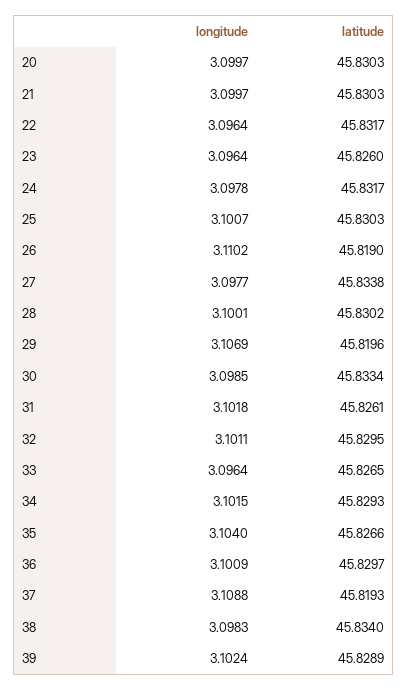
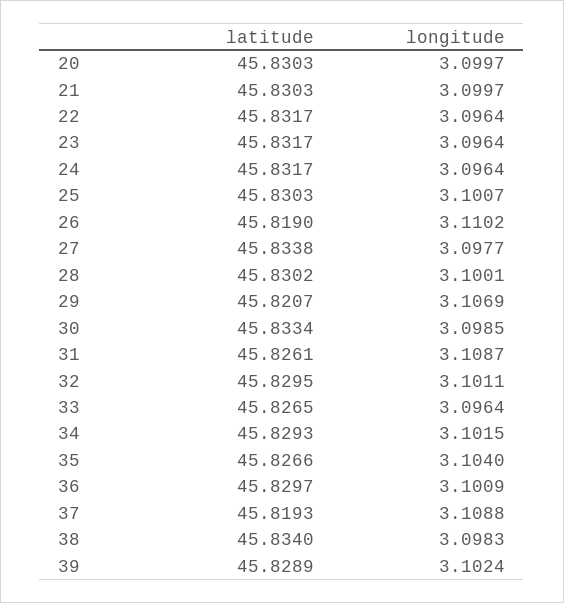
  {
    "longitude": {
      "20": 3.0997,
      "21": 3.0997,
      "22": 3.0964,
      "23": 3.0964,
-     "24": 3.0978,
+     "24": 3.0964,
      "25": 3.1007,
      "26": 3.1102,
      "27": 3.0977,
      "28": 3.1001,
      "29": 3.1069,
      "30": 3.0985,
-     "31": 3.1018,
+     "31": 3.1087,
      "32": 3.1011,
      "33": 3.0964,
      "34": 3.1015,
      "35": 3.104,
      "36": 3.1009,
      "37": 3.1088,
      "38": 3.0983,
      "39": 3.1024
    },
    "latitude": {
      "20": 45.8303,
      "21": 45.8303,
      "22": 45.8317,
-     "23": 45.826,
+     "23": 45.8317,
      "24": 45.8317,
      "25": 45.8303,
      "26": 45.819,
      "27": 45.8338,
      "28": 45.8302,
-     "29": 45.8196,
+     "29": 45.8207,
      "30": 45.8334,
      "31": 45.8261,
      "32": 45.8295,
      "33": 45.8265,
      "34": 45.8293,
      "35": 45.8266,
      "36": 45.8297,
      "37": 45.8193,
      "38": 45.834,
      "39": 45.8289
    }
  }

